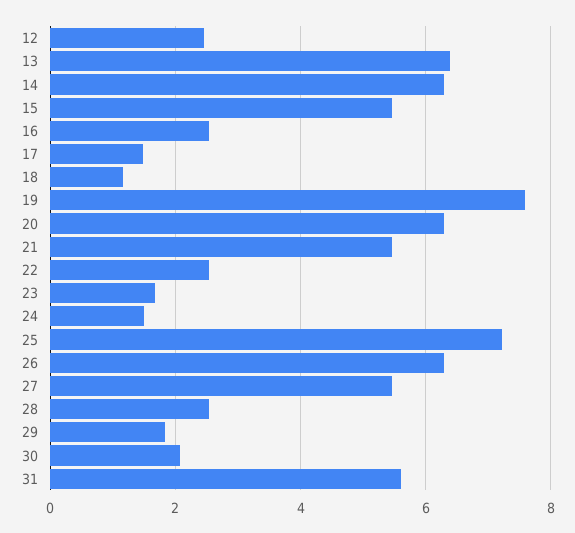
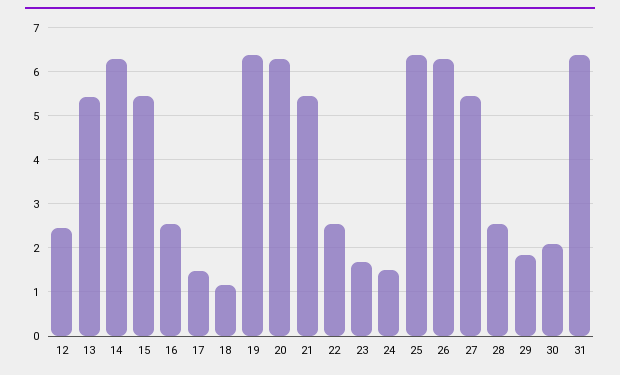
  {
    "12": 2.4,
-   "13": 6.4,
+   "13": 5.4,
    "14": 6.2,
    "15": 5.4,
    "16": 2.6,
    "17": 1.4,
    "18": 1.2,
-   "19": 7.6,
+   "19": 6.4,
    "20": 6.2,
    "21": 5.4,
    "22": 2.6,
    "23": 1.6,
    "24": 1.6,
-   "25": 7.2,
+   "25": 6.4,
    "26": 6.2,
    "27": 5.4,
    "28": 2.6,
    "29": 1.8,
    "30": 2,
-   "31": 5.6
+   "31": 6.4
  }

